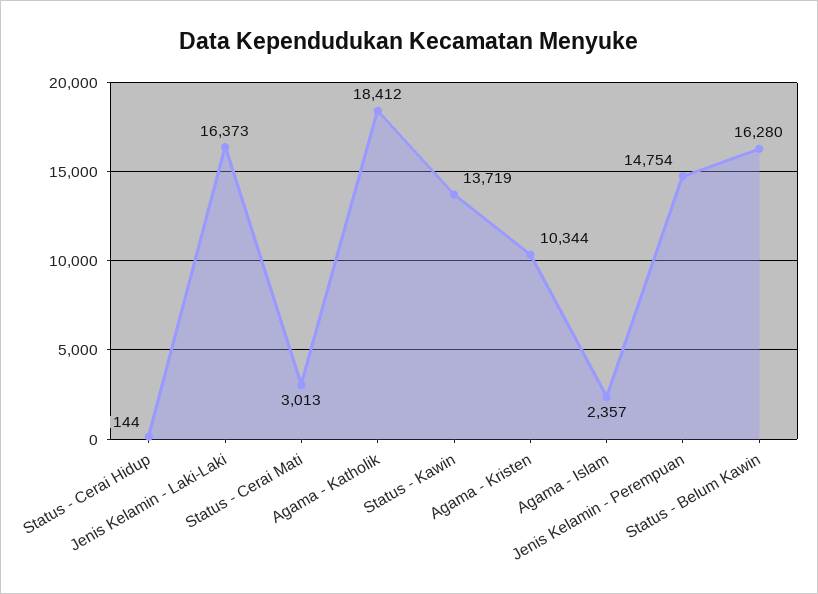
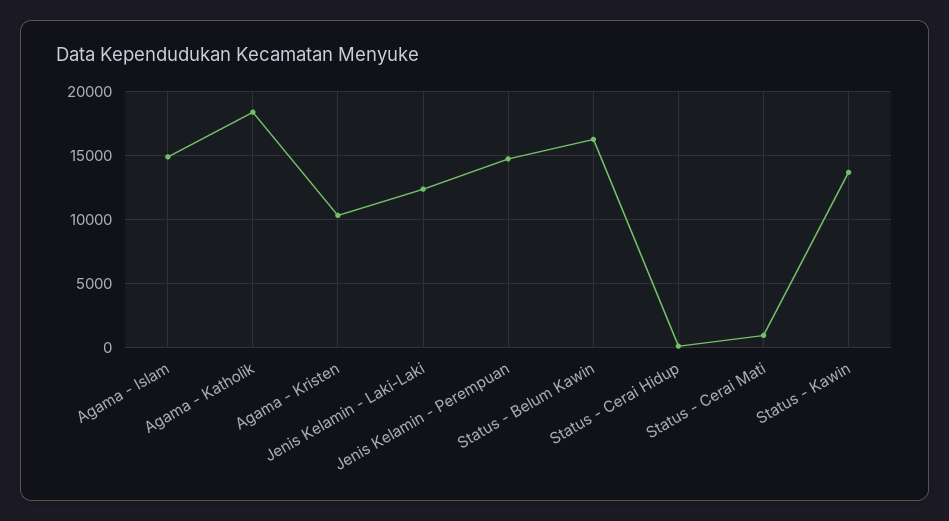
  {
    "Status - Cerai Hidup": 144,
-   "Jenis Kelamin - Laki-Laki": 16373,
+   "Jenis Kelamin - Laki-Laki": 12500,
-   "Status - Cerai Mati": 3013,
+   "Status - Cerai Mati": 1000,
    "Agama - Katholik": 18412,
    "Status - Kawin": 13719,
    "Agama - Kristen": 10344,
-   "Agama - Islam": 2357,
+   "Agama - Islam": 15000,
    "Jenis Kelamin - Perempuan": 14754,
    "Status - Belum Kawin": 16280
  }

